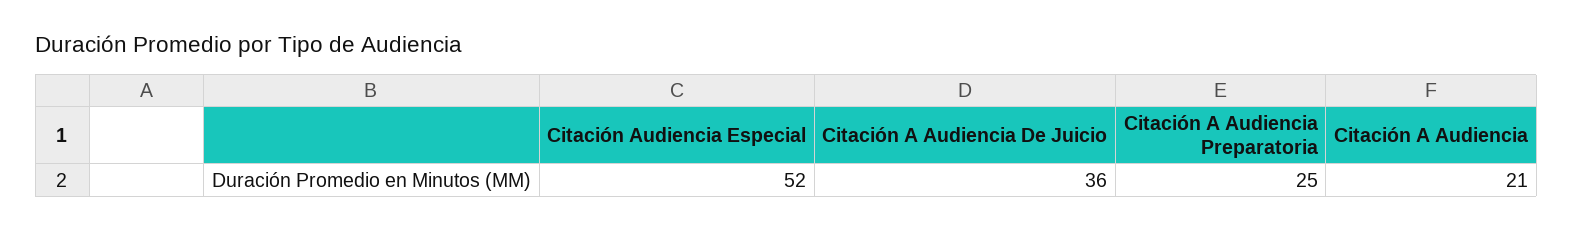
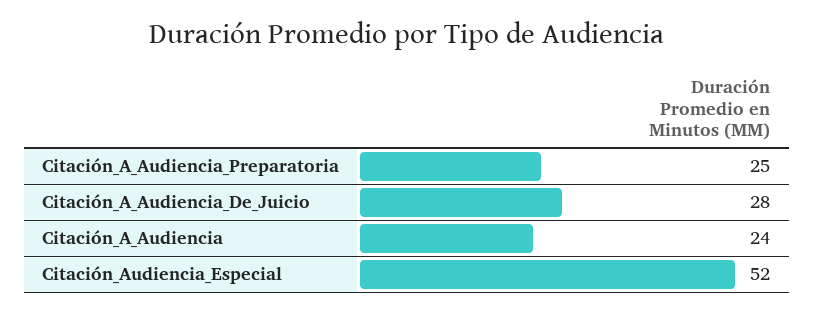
  {
    "Citación Audiencia Especial": 52,
-   "Citación A Audiencia De Juicio": 36,
+   "Citación A Audiencia De Juicio": 28,
    "Citación A Audiencia Preparatoria": 25,
-   "Citación A Audiencia": 21
+   "Citación A Audiencia": 24
  }

